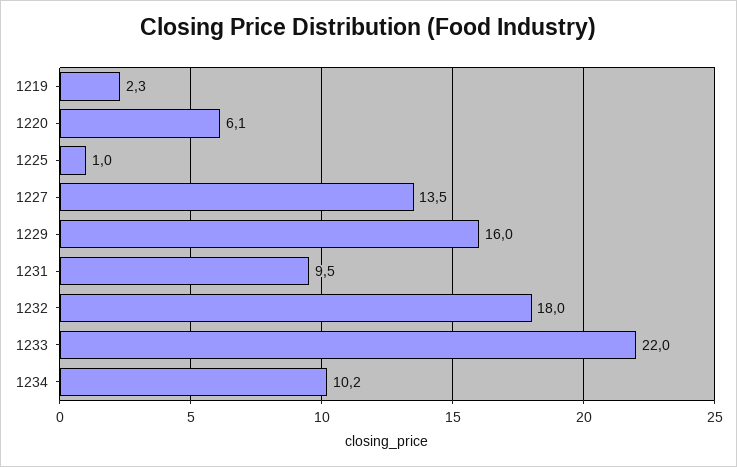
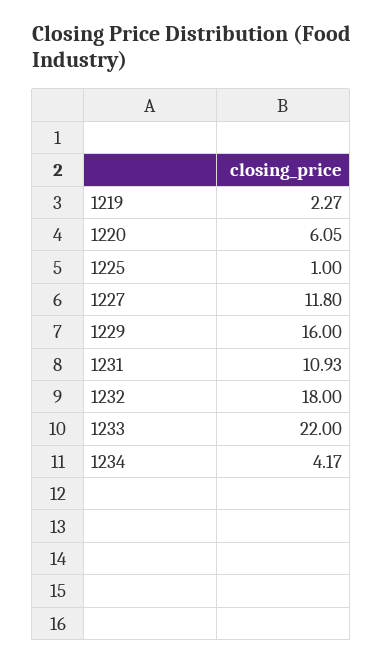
  {
    "1219": 2.27,
    "1220": 6.05,
    "1225": 1,
-   "1227": 13.5,
+   "1227": 11.8,
    "1229": 16,
-   "1231": 9.5,
+   "1231": 10.93,
    "1232": 18,
    "1233": 22,
-   "1234": 10.2
+   "1234": 4.17
  }

